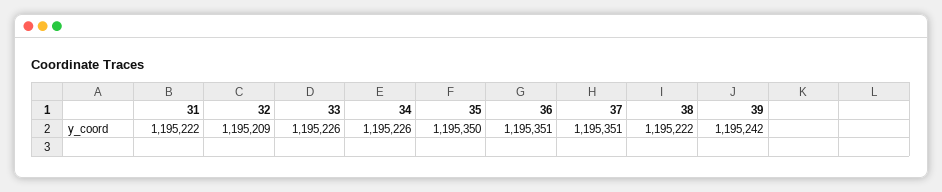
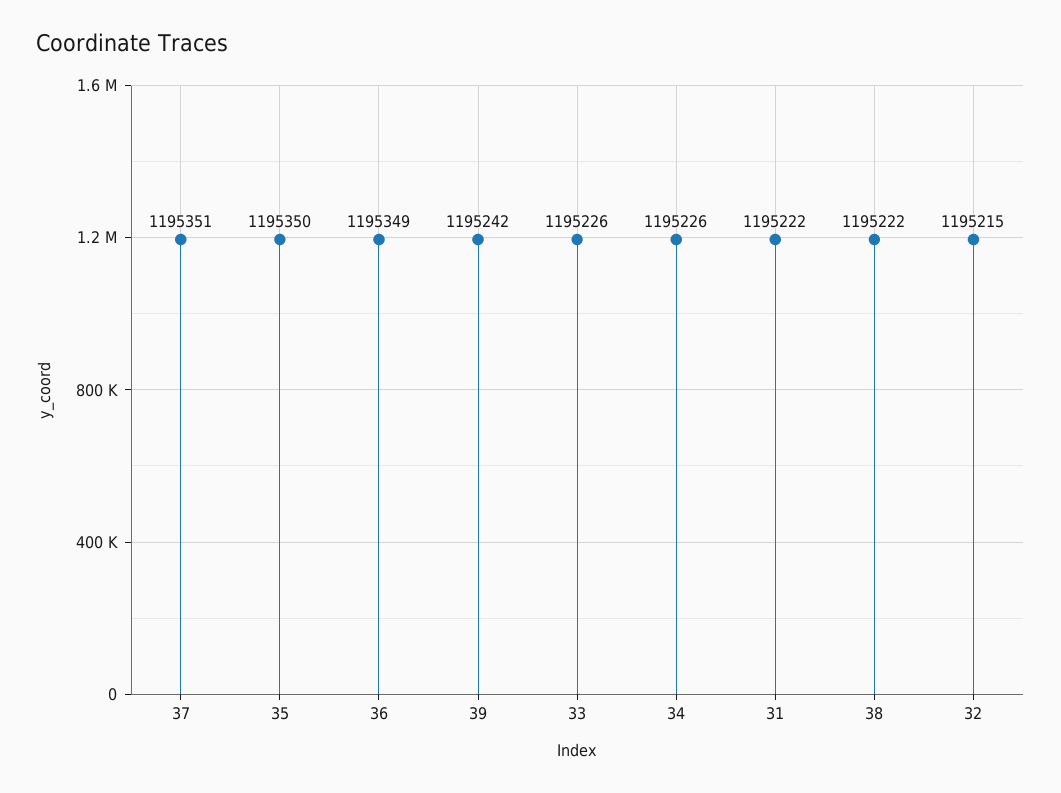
  {
    "31": 1195222,
-   "32": 1195209,
+   "32": 1195215,
    "33": 1195226,
    "34": 1195226,
    "35": 1195350,
-   "36": 1195351,
+   "36": 1195349,
    "37": 1195351,
    "38": 1195222,
    "39": 1195242
  }

